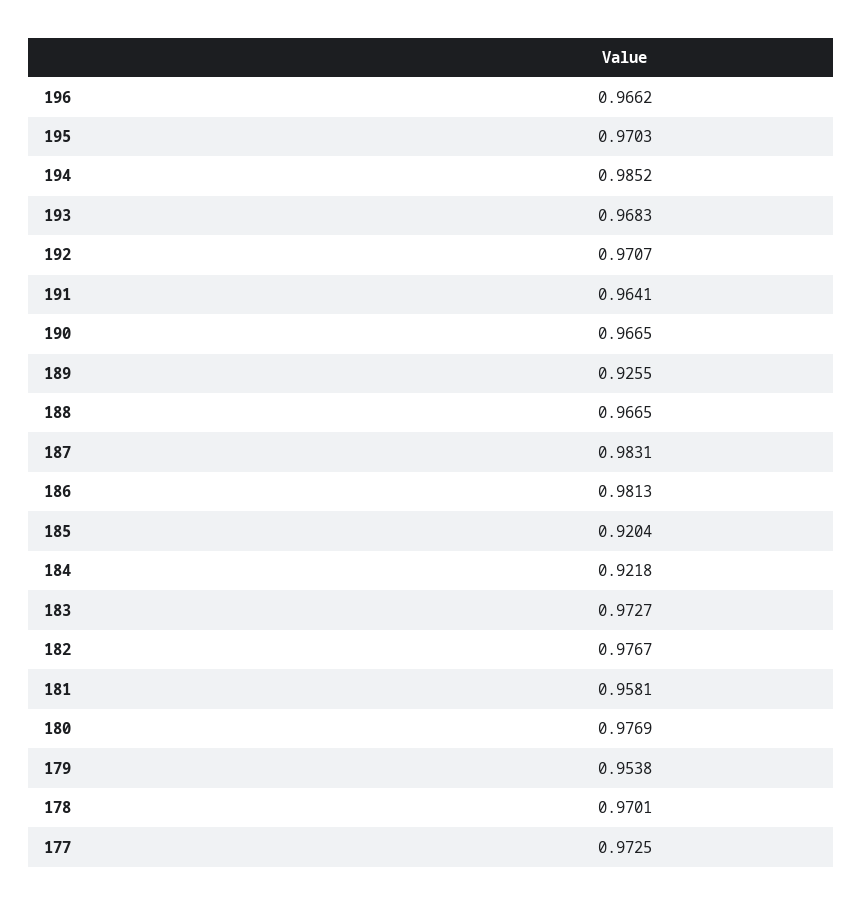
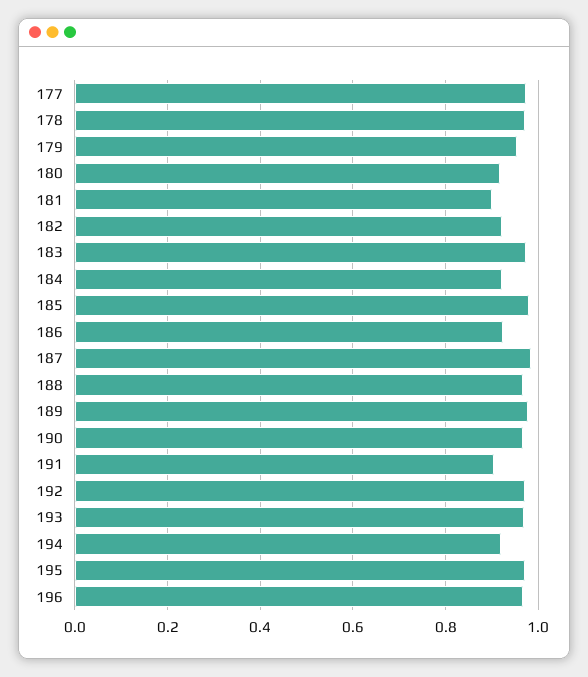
  {
    "196": 0.9662,
    "195": 0.9703,
-   "194": 0.9852,
+   "194": 0.92,
    "193": 0.9683,
    "192": 0.9707,
-   "191": 0.9641,
+   "191": 0.9,
    "190": 0.9665,
-   "189": 0.9255,
+   "189": 0.98,
    "188": 0.9665,
    "187": 0.9831,
-   "186": 0.9813,
+   "186": 0.92,
-   "185": 0.9204,
+   "185": 0.98,
    "184": 0.9218,
    "183": 0.9727,
-   "182": 0.9767,
+   "182": 0.92,
-   "181": 0.9581,
+   "181": 0.9,
-   "180": 0.9769,
+   "180": 0.92,
    "179": 0.9538,
    "178": 0.9701,
    "177": 0.9725
  }

